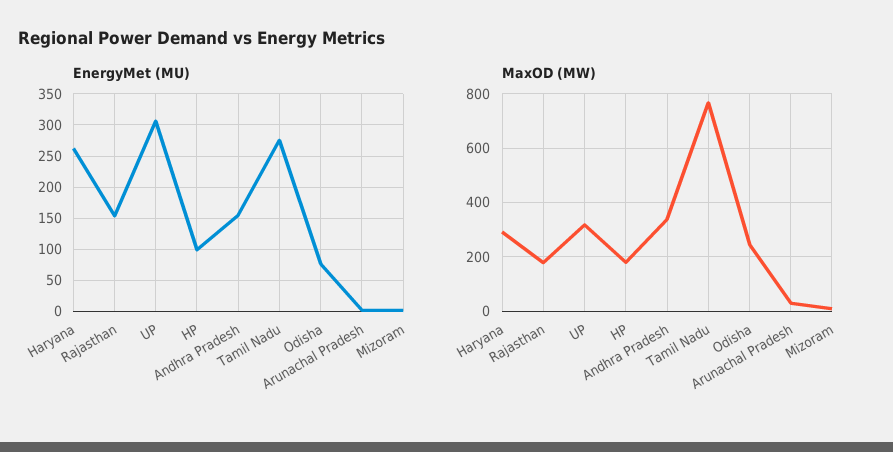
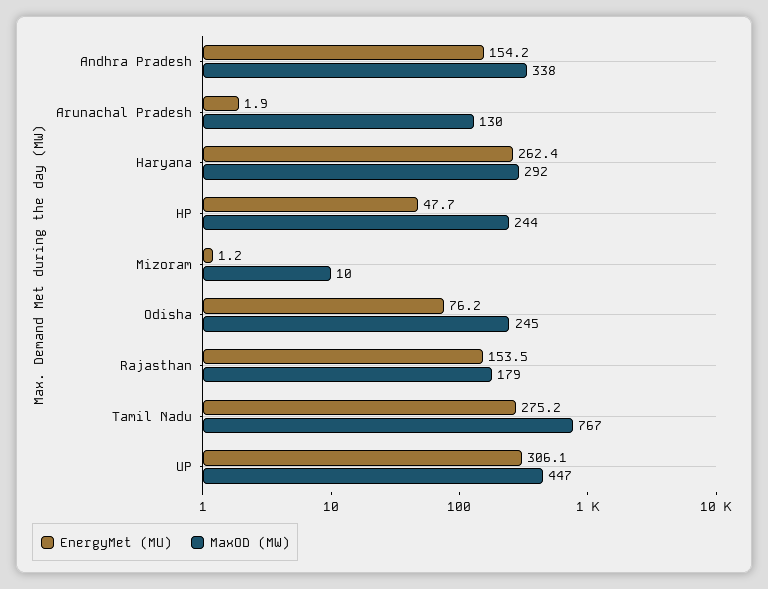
  {
    "EnergyMet (MU)": {
      "Haryana": 262.4,
      "Rajasthan": 153.5,
      "UP": 306.1,
-     "HP": 100,
+     "HP": 47.7,
      "Andhra Pradesh": 154.2,
      "Tamil Nadu": 275.2,
      "Odisha": 76.2,
      "Arunachal Pradesh": 1.9,
      "Mizoram": 1.2
    },
    "MaxOD (MW)": {
      "Haryana": 292,
      "Rajasthan": 179,
-     "UP": 325,
+     "UP": 447,
-     "HP": 175,
+     "HP": 244,
      "Andhra Pradesh": 338,
      "Tamil Nadu": 767,
      "Odisha": 245,
-     "Arunachal Pradesh": 25,
+     "Arunachal Pradesh": 130,
      "Mizoram": 10
    }
  }

